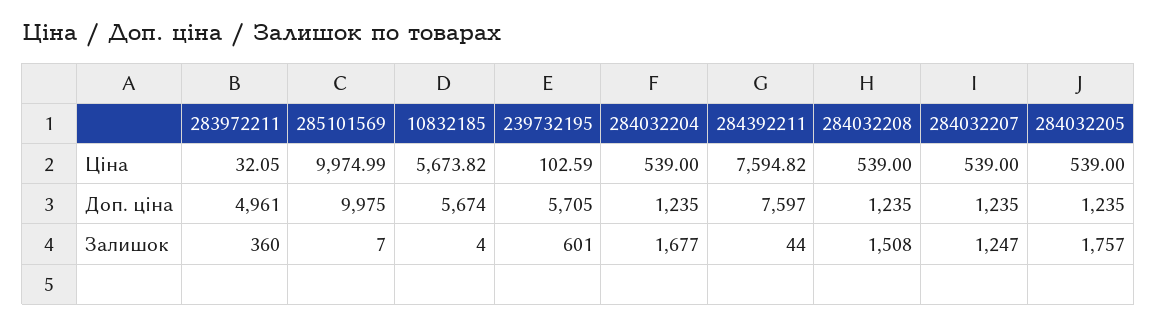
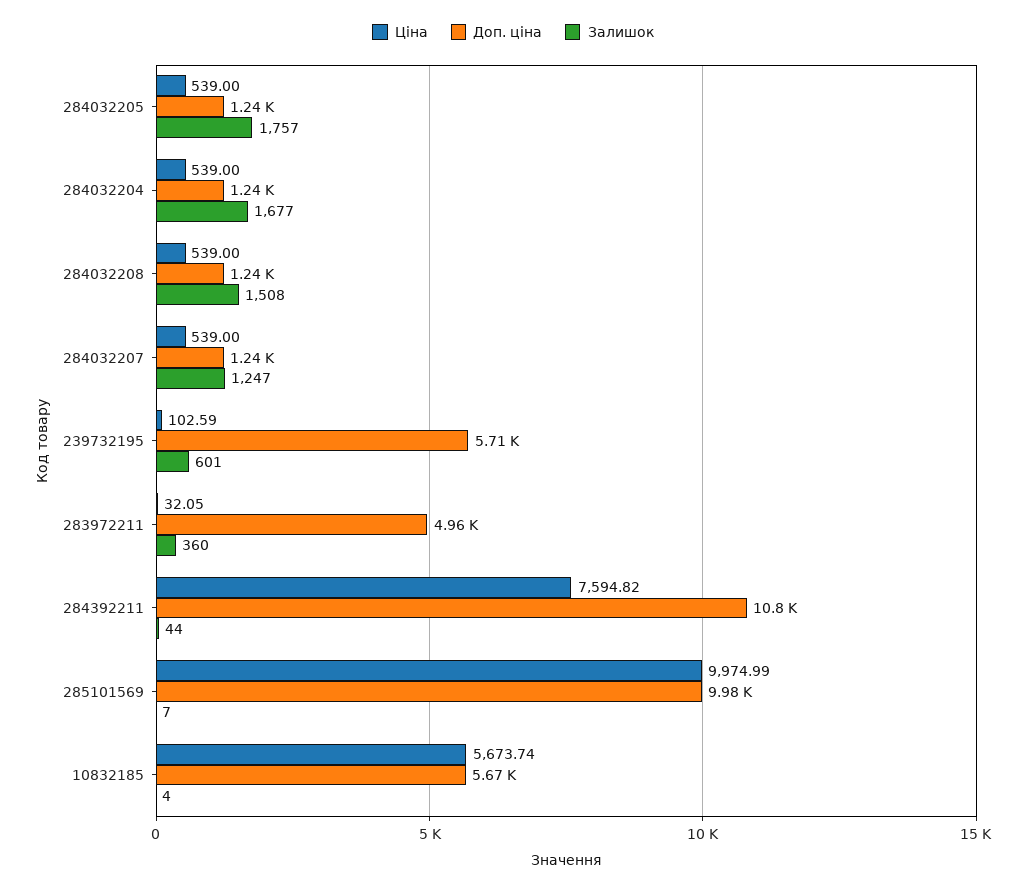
  {
    "Ціна": {
      "283972211": 32.05,
      "285101569": 9974.99,
-     "10832185": 5673.82,
+     "10832185": 5673.74,
      "239732195": 102.59,
      "284032204": 539,
      "284392211": 7594.82,
      "284032208": 539,
      "284032207": 539,
      "284032205": 539
    },
    "Доп. ціна": {
      "283972211": 4961,
      "285101569": 9975,
      "10832185": 5674,
      "239732195": 5705,
      "284032204": 1235,
-     "284392211": 7597,
+     "284392211": 10800,
      "284032208": 1235,
      "284032207": 1235,
      "284032205": 1235
    },
    "Залишок": {
      "283972211": 360,
      "285101569": 7,
      "10832185": 4,
      "239732195": 601,
      "284032204": 1677,
      "284392211": 44,
      "284032208": 1508,
      "284032207": 1247,
      "284032205": 1757
    }
  }

